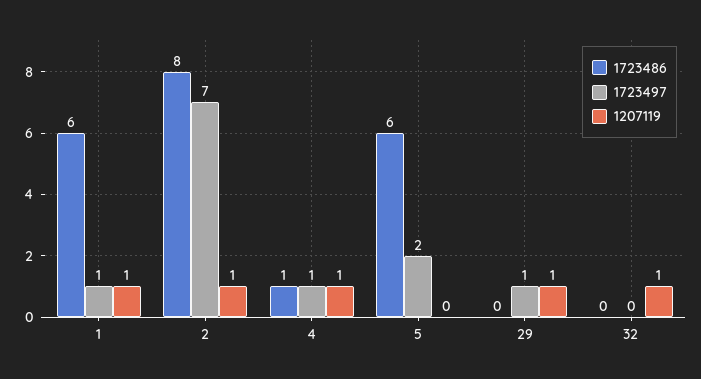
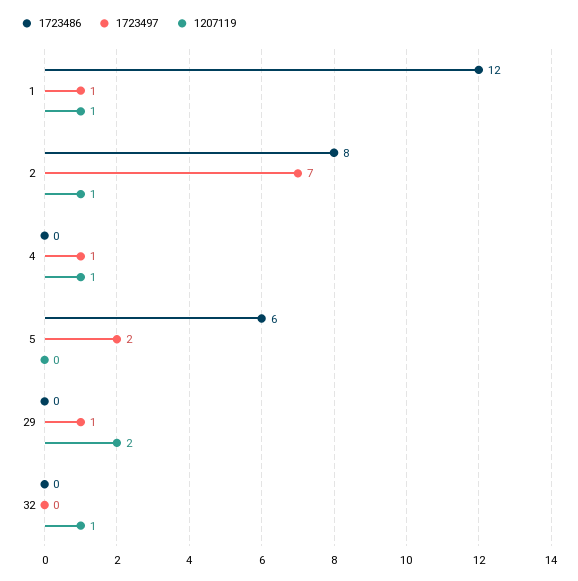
  {
    "1723486": {
-     "1": 6,
+     "1": 12,
      "2": 8,
-     "4": 1,
+     "4": 0,
      "5": 6,
      "29": 0,
      "32": 0
    },
    "1723497": {
      "1": 1,
      "2": 7,
      "4": 1,
      "5": 2,
      "29": 1,
      "32": 0
    },
    "1207119": {
      "1": 1,
      "2": 1,
      "4": 1,
      "5": 0,
-     "29": 1,
+     "29": 2,
      "32": 1
    }
  }

